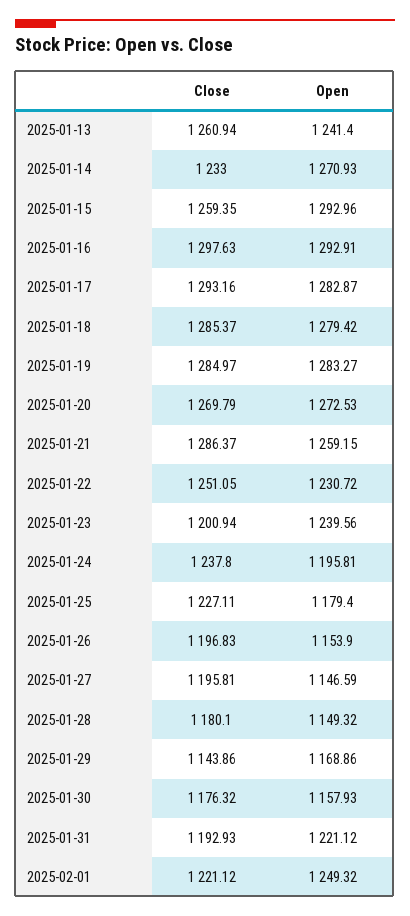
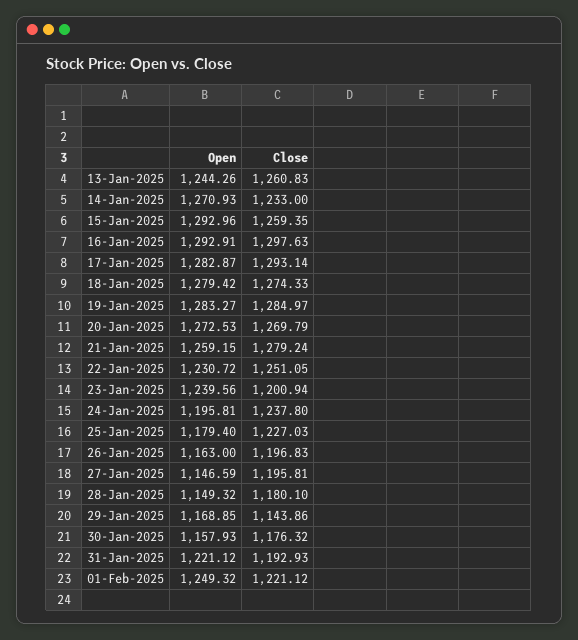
  {
    "Close": {
-     "2025-01-13": 1260.94,
+     "2025-01-13": 1260.83,
      "2025-01-14": 1233,
      "2025-01-15": 1259.35,
      "2025-01-16": 1297.63,
-     "2025-01-17": 1293.16,
+     "2025-01-17": 1293.14,
-     "2025-01-18": 1285.37,
+     "2025-01-18": 1274.33,
      "2025-01-19": 1284.97,
      "2025-01-20": 1269.79,
-     "2025-01-21": 1286.37,
+     "2025-01-21": 1279.24,
      "2025-01-22": 1251.05,
      "2025-01-23": 1200.94,
      "2025-01-24": 1237.8,
-     "2025-01-25": 1227.11,
+     "2025-01-25": 1227.03,
      "2025-01-26": 1196.83,
      "2025-01-27": 1195.81,
      "2025-01-28": 1180.1,
      "2025-01-29": 1143.86,
      "2025-01-30": 1176.32,
      "2025-01-31": 1192.93,
      "2025-02-01": 1221.12
    },
    "Open": {
-     "2025-01-13": 1241.4,
+     "2025-01-13": 1244.26,
      "2025-01-14": 1270.93,
      "2025-01-15": 1292.96,
      "2025-01-16": 1292.91,
      "2025-01-17": 1282.87,
      "2025-01-18": 1279.42,
      "2025-01-19": 1283.27,
      "2025-01-20": 1272.53,
      "2025-01-21": 1259.15,
      "2025-01-22": 1230.72,
      "2025-01-23": 1239.56,
      "2025-01-24": 1195.81,
      "2025-01-25": 1179.4,
-     "2025-01-26": 1153.9,
+     "2025-01-26": 1163,
      "2025-01-27": 1146.59,
      "2025-01-28": 1149.32,
-     "2025-01-29": 1168.86,
+     "2025-01-29": 1168.85,
      "2025-01-30": 1157.93,
      "2025-01-31": 1221.12,
      "2025-02-01": 1249.32
    }
  }

